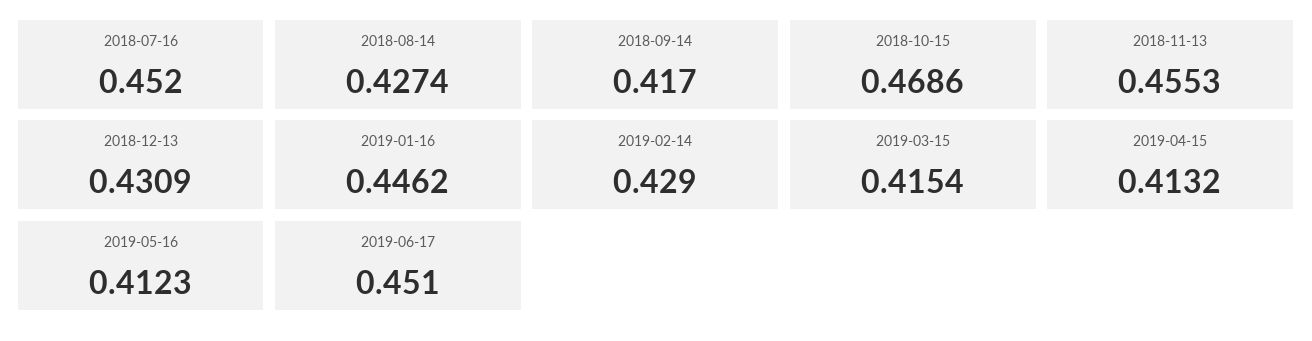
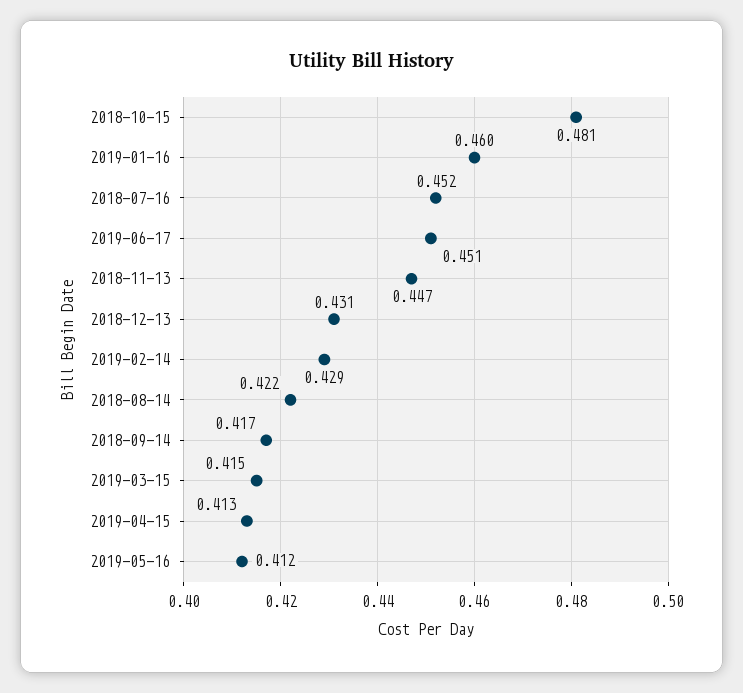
  {
    "2018-07-16": 0.452,
-   "2018-08-14": 0.4274,
+   "2018-08-14": 0.422,
    "2018-09-14": 0.417,
-   "2018-10-15": 0.4686,
+   "2018-10-15": 0.481,
-   "2018-11-13": 0.4553,
+   "2018-11-13": 0.447,
    "2018-12-13": 0.4309,
-   "2019-01-16": 0.4462,
+   "2019-01-16": 0.46,
    "2019-02-14": 0.429,
    "2019-03-15": 0.4154,
    "2019-04-15": 0.4132,
    "2019-05-16": 0.4123,
    "2019-06-17": 0.451
  }

